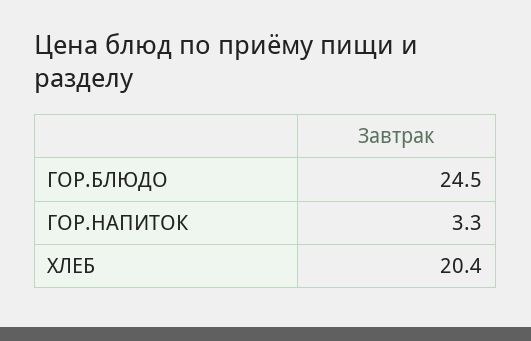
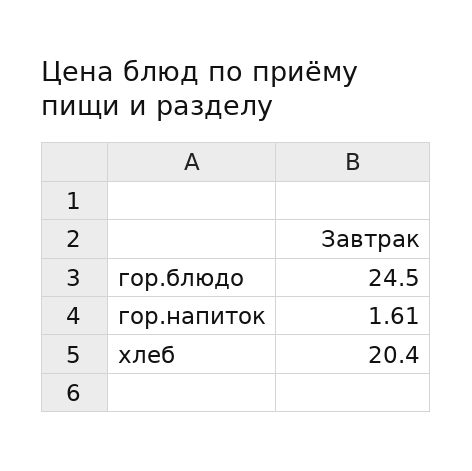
  {
    "ГОР.БЛЮДО": 24.5,
-   "ГОР.НАПИТОК": 3.3,
+   "ГОР.НАПИТОК": 1.61,
    "ХЛЕБ": 20.4
  }

